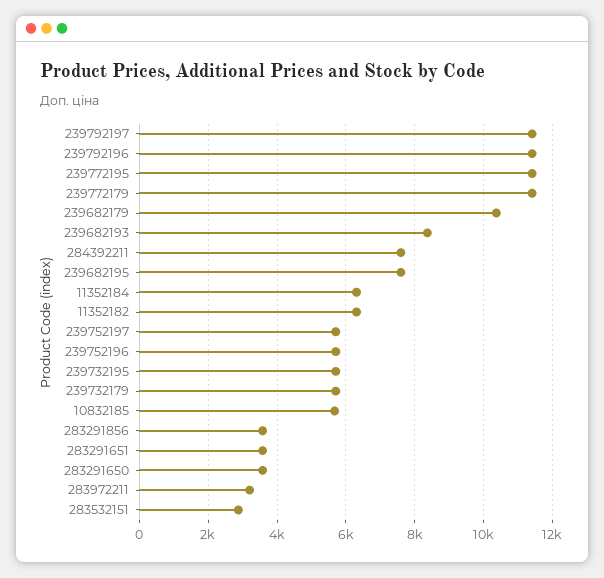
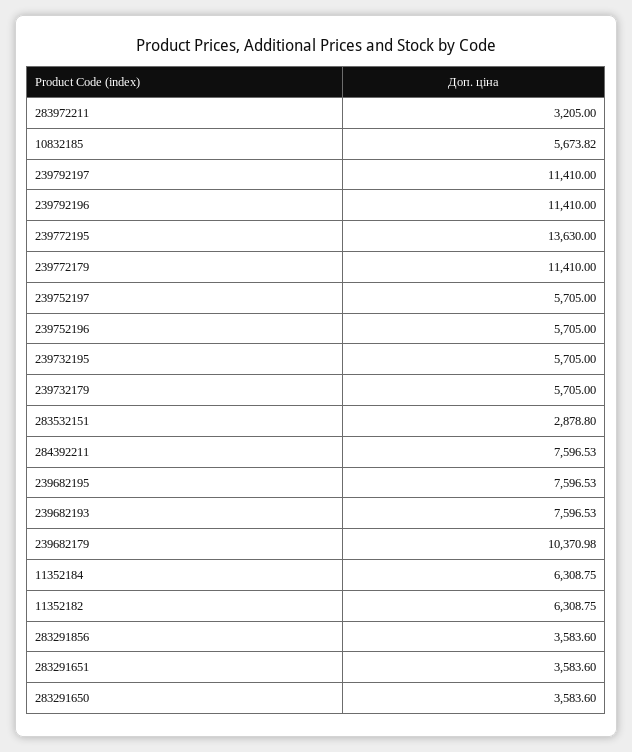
  {
    "239792197": 11410,
    "239792196": 11410,
-   "239772195": 11400,
+   "239772195": 13630,
    "239772179": 11410,
    "239682179": 10370.98,
-   "239682193": 8400,
+   "239682193": 7596.53,
    "284392211": 7596.53,
    "239682195": 7596.53,
    "11352184": 6308.75,
    "11352182": 6308.75,
    "239752197": 5705,
    "239752196": 5705,
    "239732195": 5705,
    "239732179": 5705,
    "10832185": 5673.82,
    "283291856": 3583.6,
    "283291651": 3583.6,
    "283291650": 3583.6,
    "283972211": 3205,
    "283532151": 2878.8
  }

